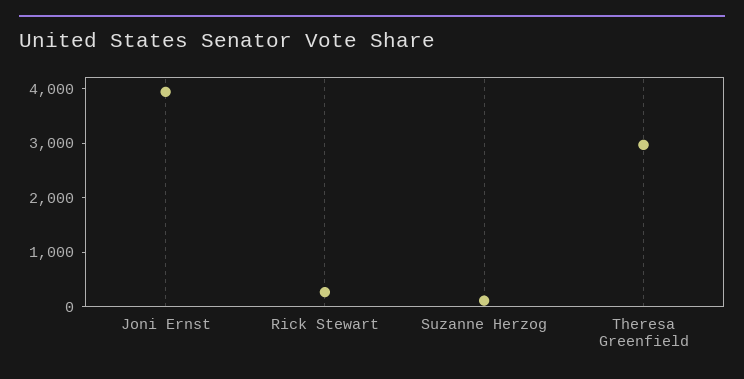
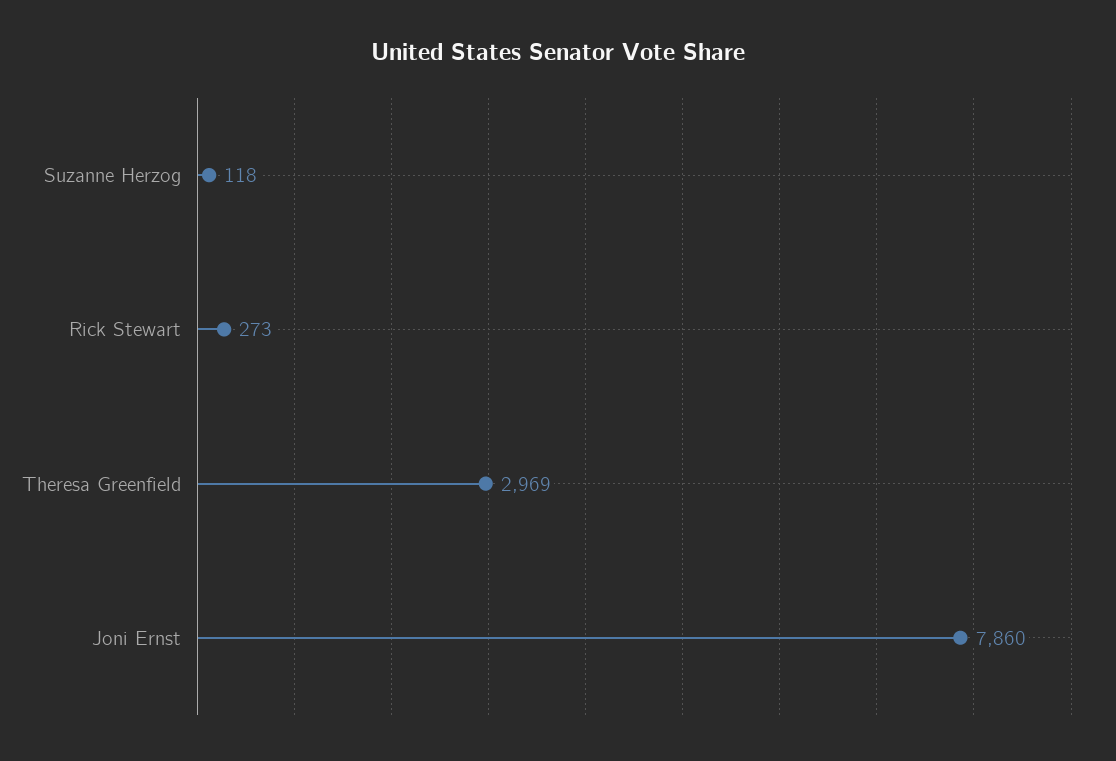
  {
-   "Joni Ernst": 4000,
+   "Joni Ernst": 7860,
    "Rick Stewart": 273,
    "Suzanne Herzog": 118,
    "Theresa Greenfield": 2969
  }

